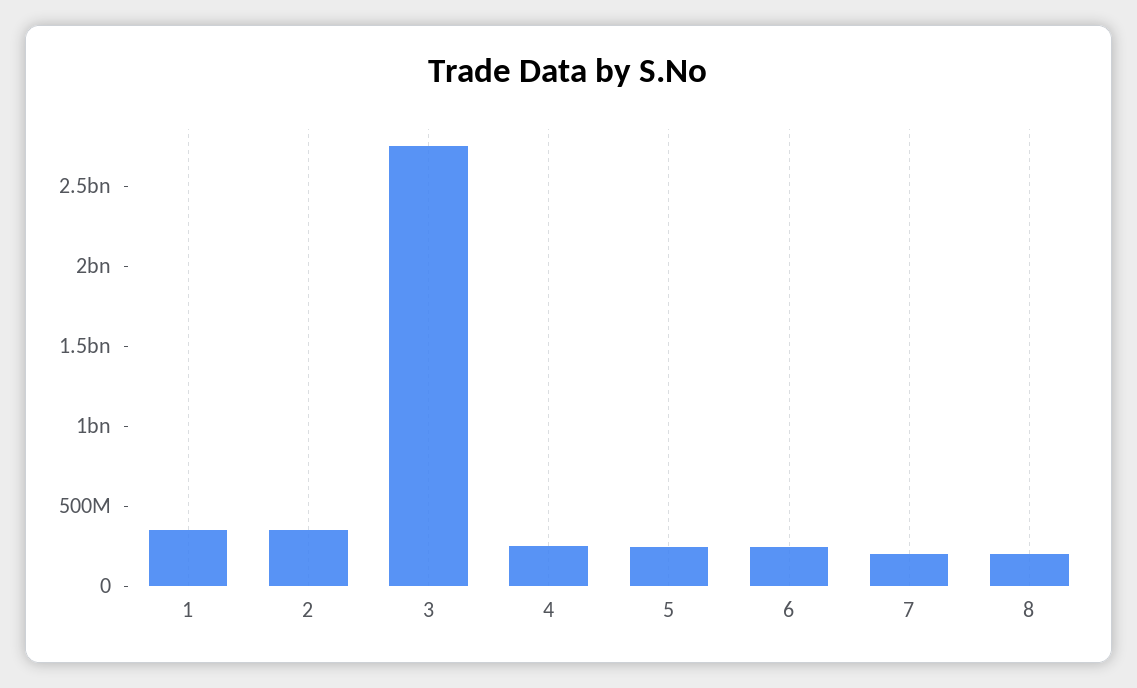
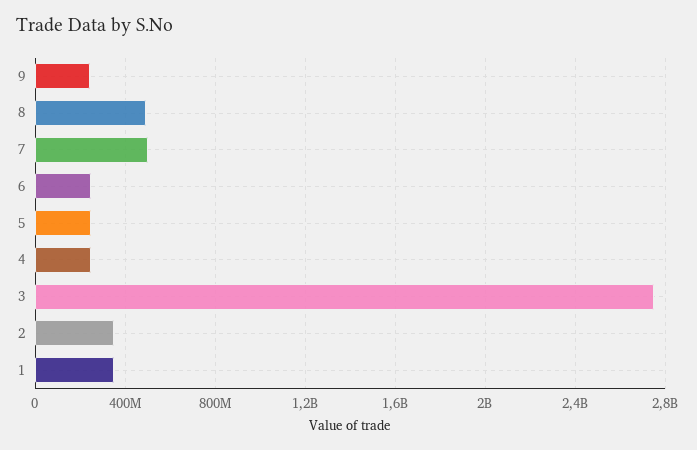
  {
    "1": 350000000,
    "2": 350000000,
    "3": 2750000000,
    "4": 250000000,
    "5": 250000000,
    "6": 250000000,
-   "7": 200000000,
+   "7": 500000000,
-   "8": 200000000
+   "8": 500000000,
+   "9": 250000000
  }

